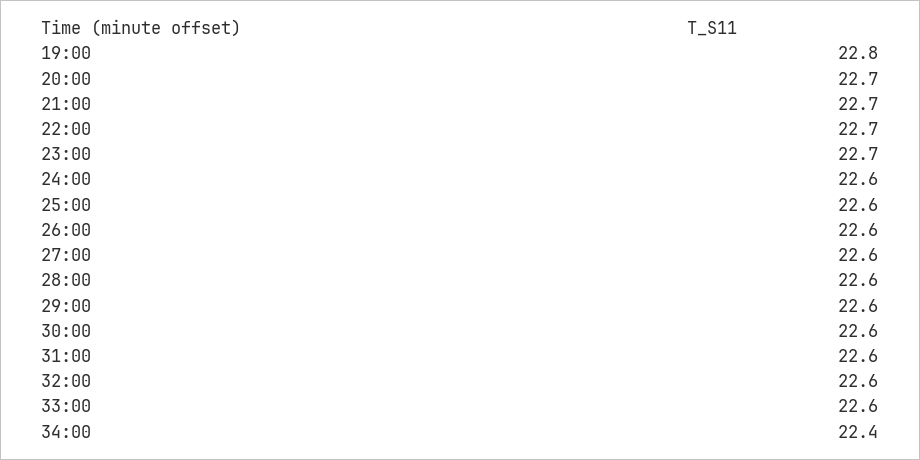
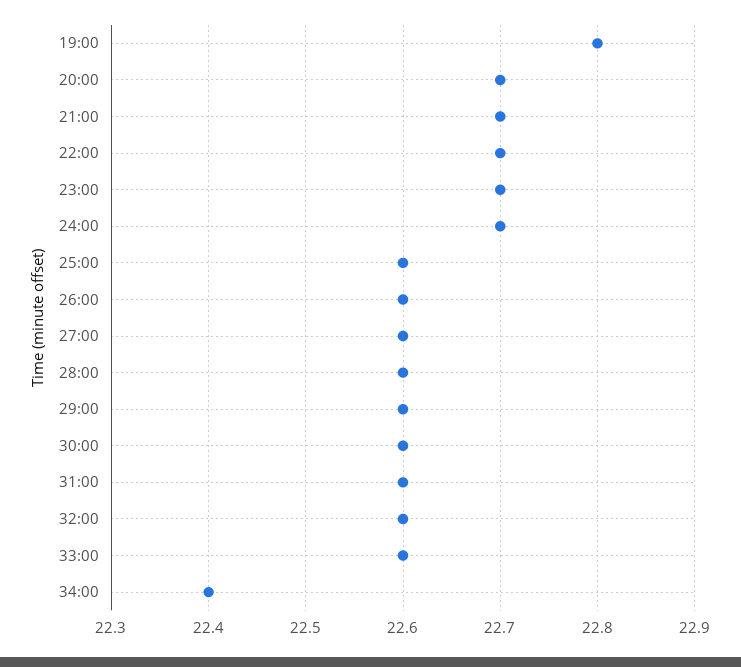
  {
    "19:00": 22.8,
    "20:00": 22.7,
    "21:00": 22.7,
    "22:00": 22.7,
    "23:00": 22.7,
-   "24:00": 22.6,
+   "24:00": 22.7,
    "25:00": 22.6,
    "26:00": 22.6,
    "27:00": 22.6,
    "28:00": 22.6,
    "29:00": 22.6,
    "30:00": 22.6,
    "31:00": 22.6,
    "32:00": 22.6,
    "33:00": 22.6,
    "34:00": 22.4
  }

